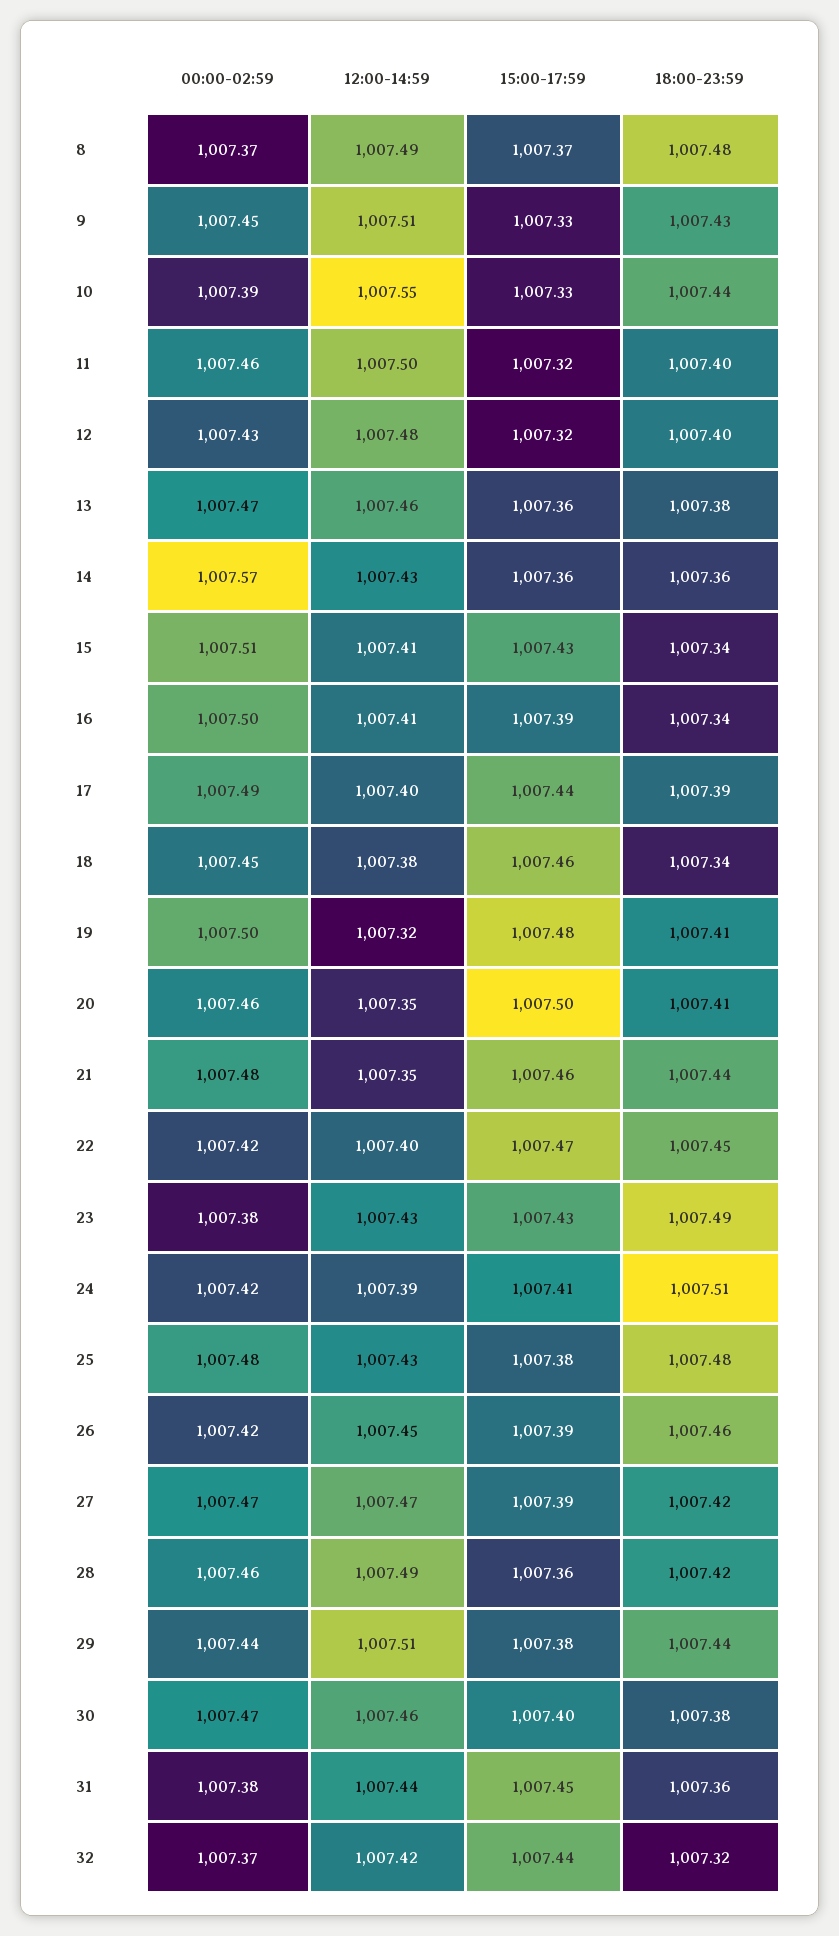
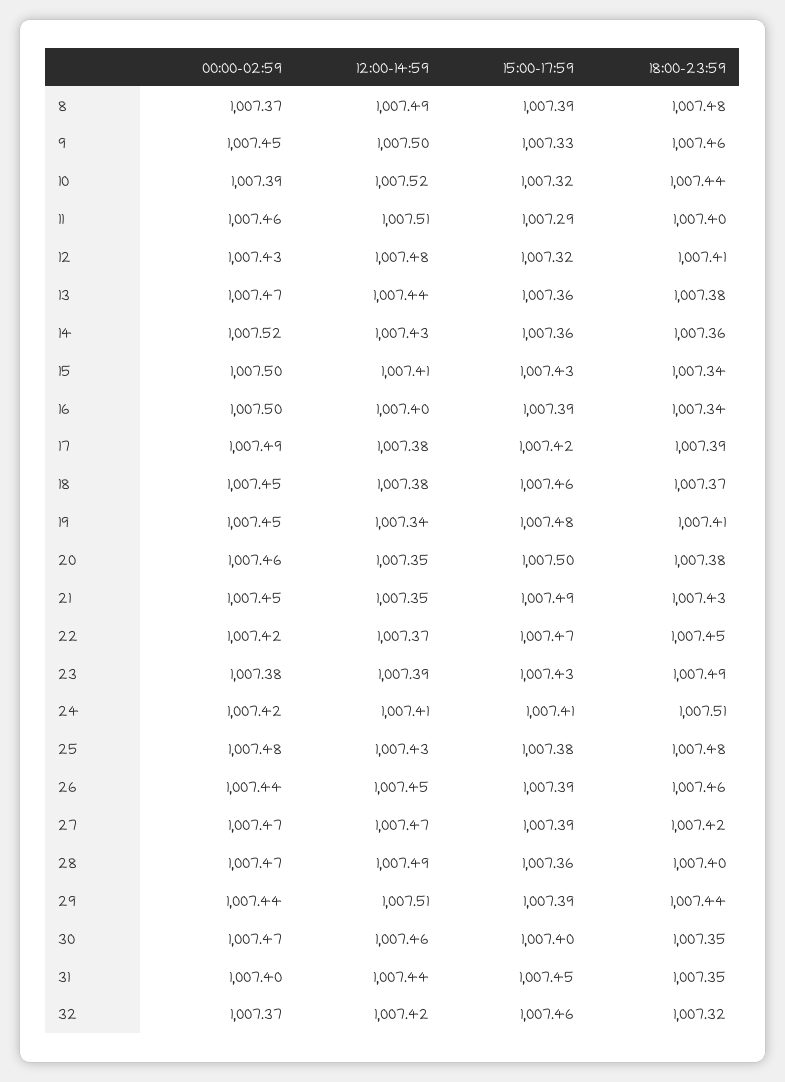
  {
    "00:00-02:59": {
      "8": 1007.37,
      "9": 1007.45,
      "10": 1007.39,
      "11": 1007.46,
      "12": 1007.43,
      "13": 1007.47,
-     "14": 1007.57,
+     "14": 1007.52,
-     "15": 1007.51,
+     "15": 1007.5,
      "16": 1007.5,
      "17": 1007.49,
      "18": 1007.45,
-     "19": 1007.5,
+     "19": 1007.45,
      "20": 1007.46,
-     "21": 1007.48,
+     "21": 1007.45,
      "22": 1007.42,
      "23": 1007.38,
      "24": 1007.42,
      "25": 1007.48,
-     "26": 1007.42,
+     "26": 1007.44,
      "27": 1007.47,
-     "28": 1007.46,
+     "28": 1007.47,
      "29": 1007.44,
      "30": 1007.47,
-     "31": 1007.38,
+     "31": 1007.4,
      "32": 1007.37
    },
    "12:00-14:59": {
      "8": 1007.49,
-     "9": 1007.51,
+     "9": 1007.5,
-     "10": 1007.55,
+     "10": 1007.52,
-     "11": 1007.5,
+     "11": 1007.51,
      "12": 1007.48,
-     "13": 1007.46,
+     "13": 1007.44,
      "14": 1007.43,
      "15": 1007.41,
-     "16": 1007.41,
+     "16": 1007.4,
-     "17": 1007.4,
+     "17": 1007.38,
      "18": 1007.38,
-     "19": 1007.32,
+     "19": 1007.34,
      "20": 1007.35,
      "21": 1007.35,
-     "22": 1007.4,
+     "22": 1007.37,
-     "23": 1007.43,
+     "23": 1007.39,
-     "24": 1007.39,
+     "24": 1007.41,
      "25": 1007.43,
      "26": 1007.45,
      "27": 1007.47,
      "28": 1007.49,
      "29": 1007.51,
      "30": 1007.46,
      "31": 1007.44,
      "32": 1007.42
    },
    "15:00-17:59": {
-     "8": 1007.37,
+     "8": 1007.39,
      "9": 1007.33,
-     "10": 1007.33,
+     "10": 1007.32,
-     "11": 1007.32,
+     "11": 1007.29,
      "12": 1007.32,
      "13": 1007.36,
      "14": 1007.36,
      "15": 1007.43,
      "16": 1007.39,
-     "17": 1007.44,
+     "17": 1007.42,
      "18": 1007.46,
      "19": 1007.48,
      "20": 1007.5,
-     "21": 1007.46,
+     "21": 1007.49,
      "22": 1007.47,
      "23": 1007.43,
      "24": 1007.41,
      "25": 1007.38,
      "26": 1007.39,
      "27": 1007.39,
      "28": 1007.36,
-     "29": 1007.38,
+     "29": 1007.39,
      "30": 1007.4,
      "31": 1007.45,
-     "32": 1007.44
+     "32": 1007.46
    },
    "18:00-23:59": {
      "8": 1007.48,
-     "9": 1007.43,
+     "9": 1007.46,
      "10": 1007.44,
      "11": 1007.4,
-     "12": 1007.4,
+     "12": 1007.41,
      "13": 1007.38,
      "14": 1007.36,
      "15": 1007.34,
      "16": 1007.34,
      "17": 1007.39,
-     "18": 1007.34,
+     "18": 1007.37,
      "19": 1007.41,
-     "20": 1007.41,
+     "20": 1007.38,
-     "21": 1007.44,
+     "21": 1007.43,
      "22": 1007.45,
      "23": 1007.49,
      "24": 1007.51,
      "25": 1007.48,
      "26": 1007.46,
      "27": 1007.42,
-     "28": 1007.42,
+     "28": 1007.4,
      "29": 1007.44,
-     "30": 1007.38,
+     "30": 1007.35,
-     "31": 1007.36,
+     "31": 1007.35,
      "32": 1007.32
    }
  }

